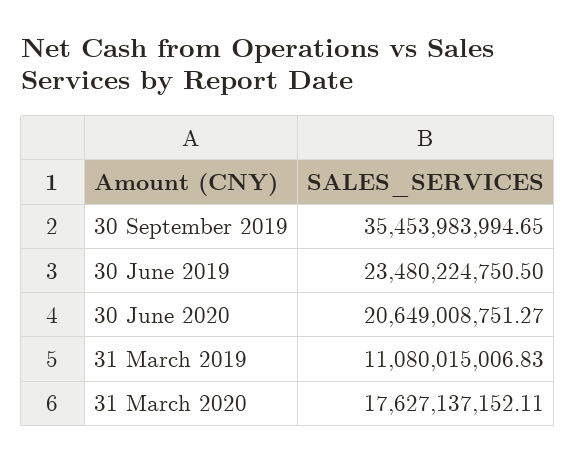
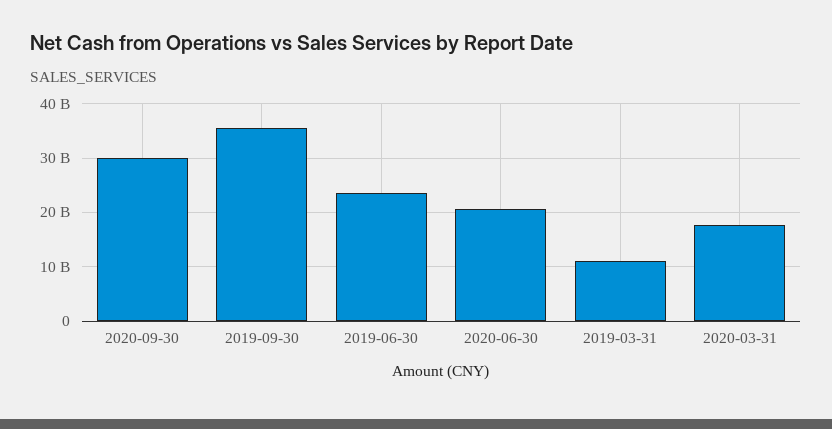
  {
    "30 September 2019": 35453983994.65,
    "30 June 2019": 23480224750.5,
    "30 June 2020": 20649008751.27,
    "31 March 2019": 11080015006.83,
-   "31 March 2020": 17627137152.11
+   "31 March 2020": 17627137152.11,
+   "2020-09-30": 30000000000
  }

